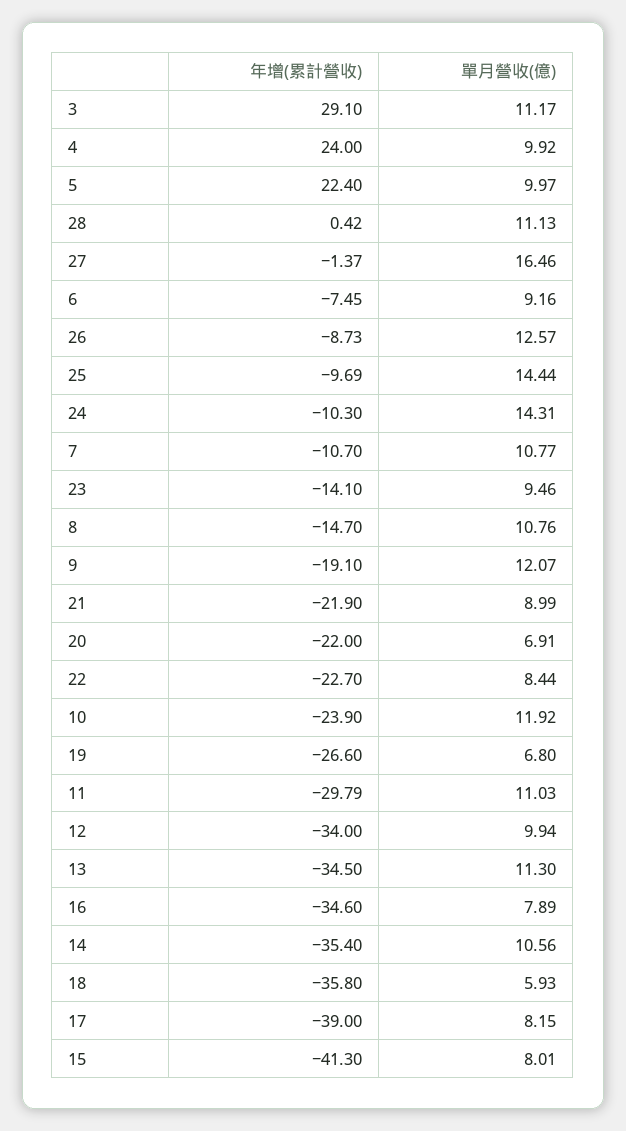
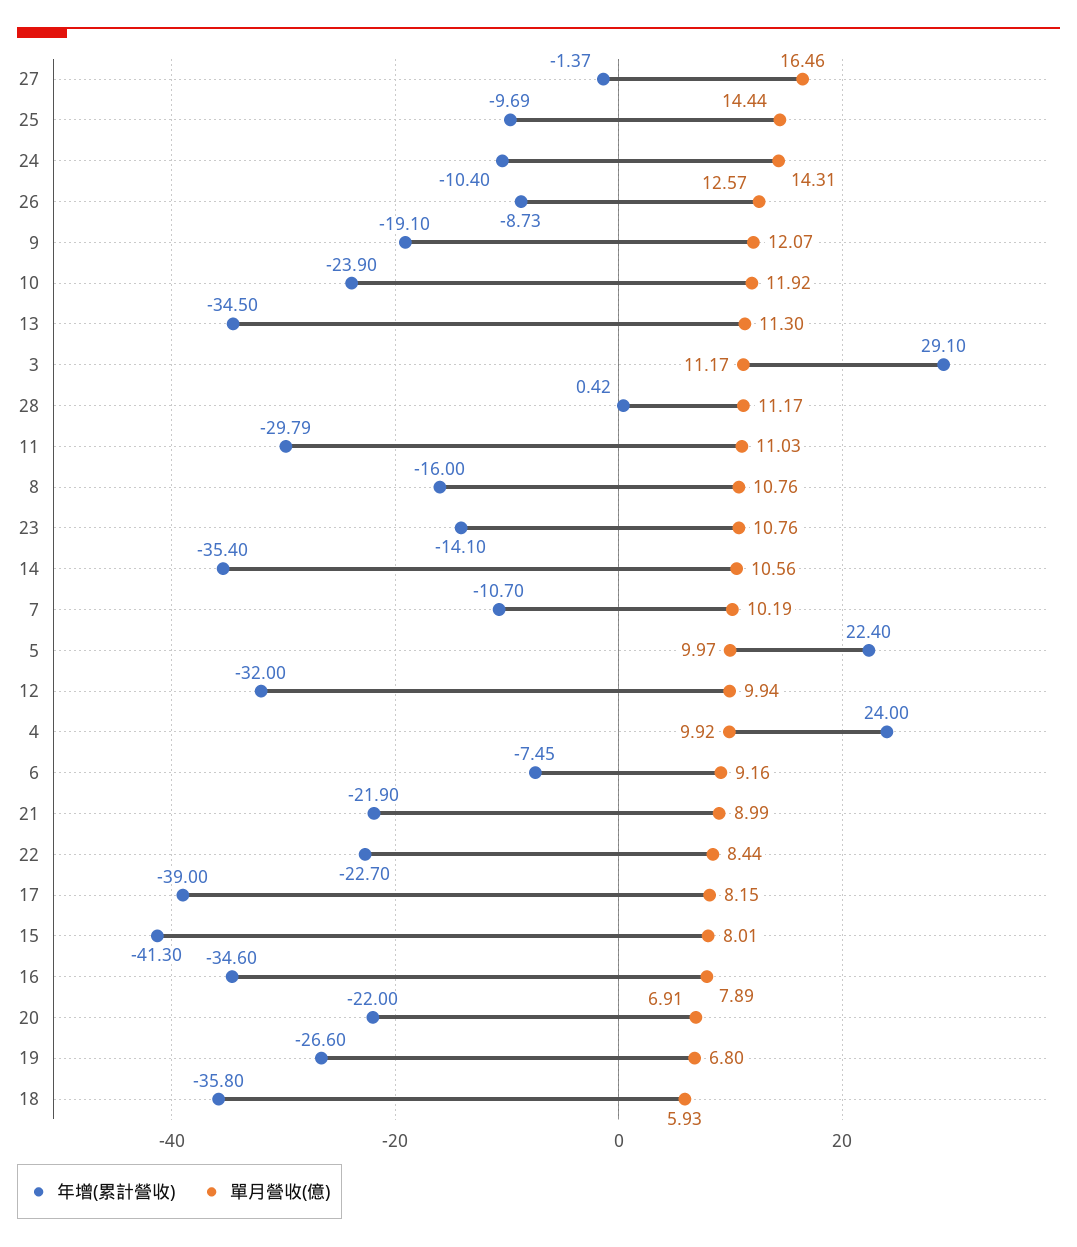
  {
    "年增(累計營收)": {
      "3": 29.1,
      "4": 24,
      "5": 22.4,
      "28": 0.42,
      "27": -1.37,
      "6": -7.45,
      "26": -8.73,
      "25": -9.69,
-     "24": -10.3,
+     "24": -10.4,
      "7": -10.7,
      "23": -14.1,
-     "8": -14.7,
+     "8": -16,
      "9": -19.1,
      "21": -21.9,
      "20": -22,
      "22": -22.7,
      "10": -23.9,
      "19": -26.6,
      "11": -29.79,
-     "12": -34,
+     "12": -32,
      "13": -34.5,
      "16": -34.6,
      "14": -35.4,
      "18": -35.8,
      "17": -39,
      "15": -41.3
    },
    "單月營收(億)": {
      "3": 11.17,
      "4": 9.92,
      "5": 9.97,
-     "28": 11.13,
+     "28": 11.17,
      "27": 16.46,
      "6": 9.16,
      "26": 12.57,
      "25": 14.44,
      "24": 14.31,
-     "7": 10.77,
+     "7": 10.19,
-     "23": 9.46,
+     "23": 10.76,
      "8": 10.76,
      "9": 12.07,
      "21": 8.99,
      "20": 6.91,
      "22": 8.44,
      "10": 11.92,
      "19": 6.8,
      "11": 11.03,
      "12": 9.94,
      "13": 11.3,
      "16": 7.89,
      "14": 10.56,
      "18": 5.93,
      "17": 8.15,
      "15": 8.01
    }
  }

